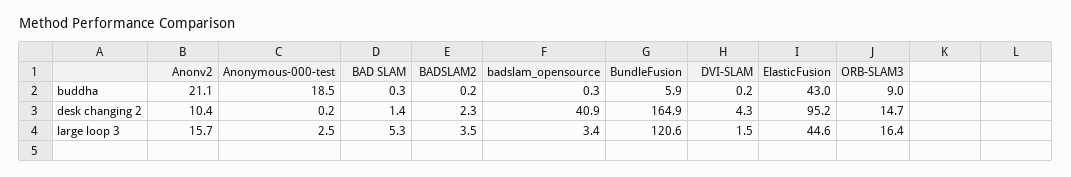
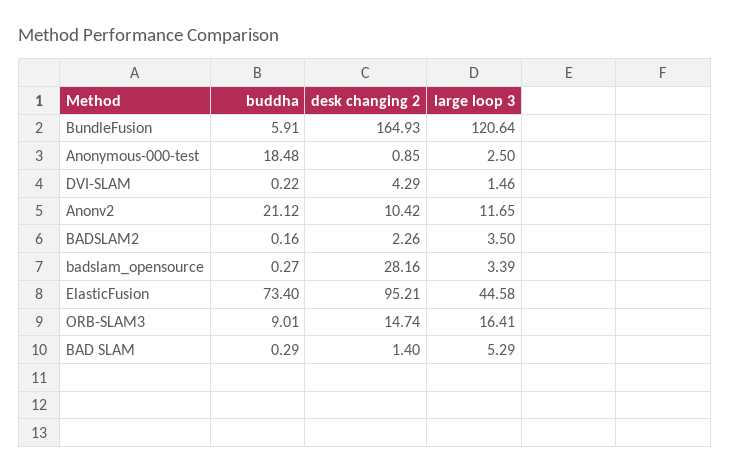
  {
    "Anonv2": {
      "buddha": 21.12,
      "desk changing 2": 10.42,
-     "large loop 3": 15.7
+     "large loop 3": 11.65
    },
    "Anonymous-000-test": {
      "buddha": 18.48,
-     "desk changing 2": 0.2,
+     "desk changing 2": 0.85,
      "large loop 3": 2.5
    },
    "BAD SLAM": {
      "buddha": 0.29,
      "desk changing 2": 1.4,
      "large loop 3": 5.29
    },
    "BADSLAM2": {
      "buddha": 0.16,
      "desk changing 2": 2.26,
      "large loop 3": 3.5
    },
    "badslam_opensource": {
      "buddha": 0.27,
-     "desk changing 2": 40.9,
+     "desk changing 2": 28.16,
      "large loop 3": 3.39
    },
    "BundleFusion": {
      "buddha": 5.91,
      "desk changing 2": 164.93,
      "large loop 3": 120.64
    },
    "DVI-SLAM": {
      "buddha": 0.22,
      "desk changing 2": 4.29,
      "large loop 3": 1.46
    },
    "ElasticFusion": {
-     "buddha": 43,
+     "buddha": 73.4,
      "desk changing 2": 95.21,
      "large loop 3": 44.58
    },
    "ORB-SLAM3": {
      "buddha": 9.01,
      "desk changing 2": 14.74,
      "large loop 3": 16.41
    }
  }

